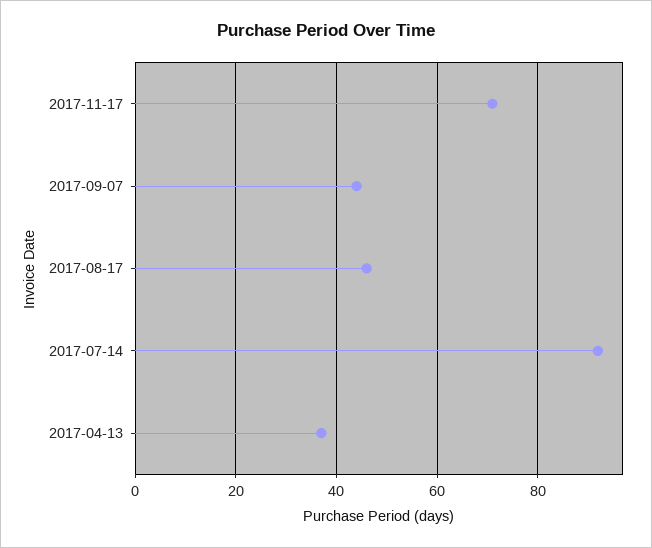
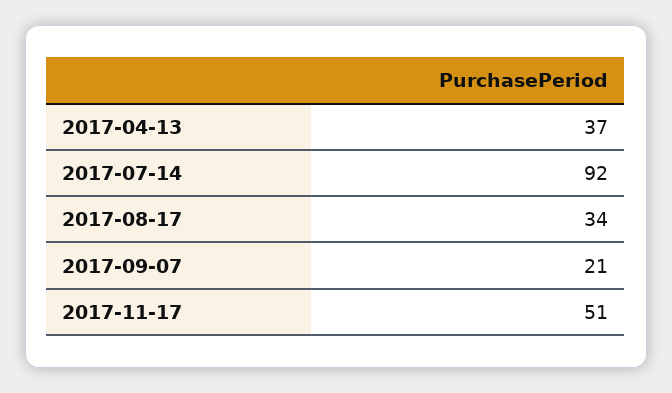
  {
-   "2017-11-17": 70,
+   "2017-11-17": 51,
-   "2017-09-07": 45,
+   "2017-09-07": 21,
-   "2017-08-17": 45,
+   "2017-08-17": 34,
    "2017-07-14": 92,
    "2017-04-13": 37
  }

